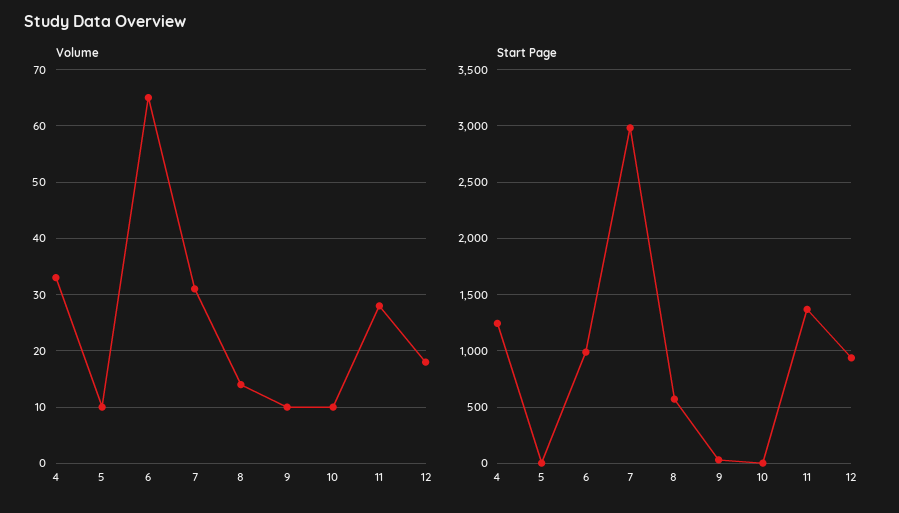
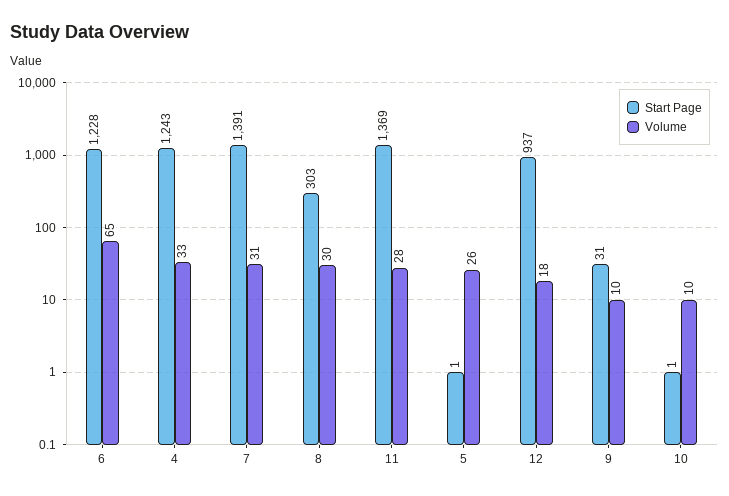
  {
    "Volume": {
      "4": 33,
-     "5": 10,
+     "5": 26,
      "6": 65,
      "7": 31,
-     "8": 15,
+     "8": 30,
      "9": 10,
      "10": 10,
      "11": 28,
      "12": 18
    },
    "Start Page": {
      "4": 1243,
      "5": 1,
-     "6": 1000,
+     "6": 1228,
-     "7": 3000,
+     "7": 1391,
-     "8": 600,
+     "8": 303,
      "9": 31,
      "10": 1,
      "11": 1369,
      "12": 937
    }
  }

